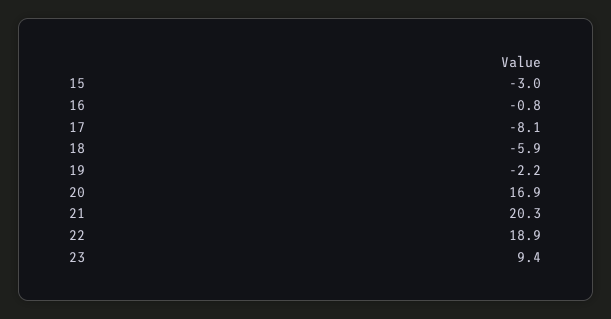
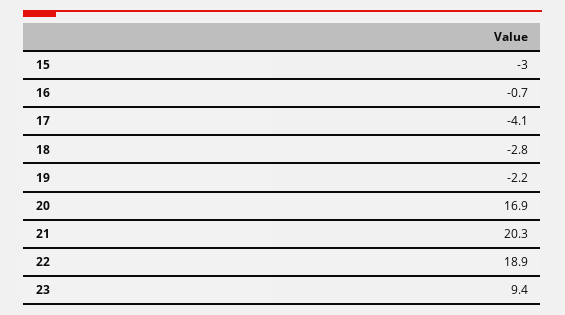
  {
    "15": -3,
-   "16": -0.8,
+   "16": -0.7,
-   "17": -8.1,
+   "17": -4.1,
-   "18": -5.9,
+   "18": -2.8,
    "19": -2.2,
    "20": 16.9,
    "21": 20.3,
    "22": 18.9,
    "23": 9.4
  }

